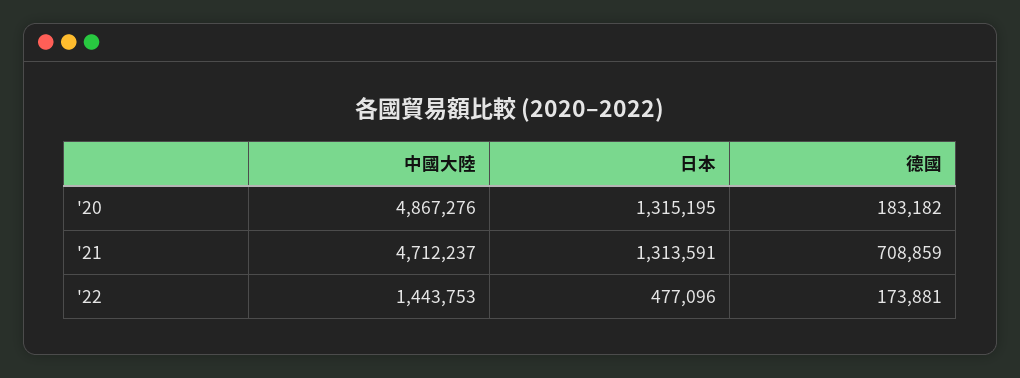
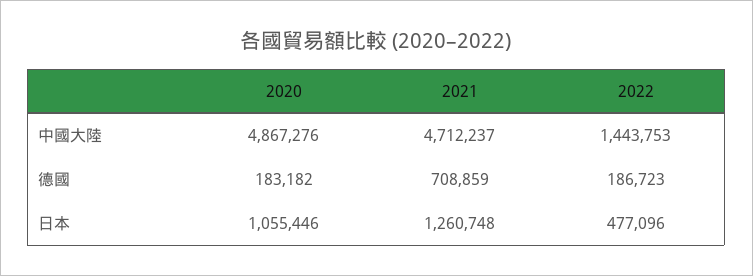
  {
    "中國大陸": {
      "'20": 4867276,
      "'21": 4712237,
      "'22": 1443753
    },
    "日本": {
-     "'20": 1315195,
+     "'20": 1055446,
-     "'21": 1313591,
+     "'21": 1260748,
      "'22": 477096
    },
    "德國": {
      "'20": 183182,
      "'21": 708859,
-     "'22": 173881
+     "'22": 186723
    }
  }

